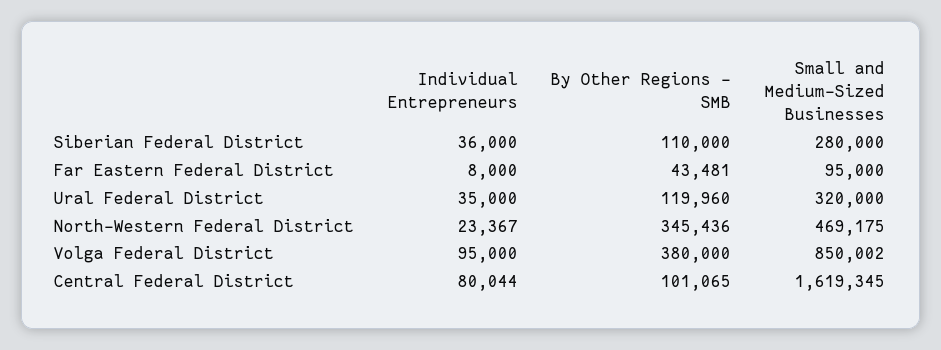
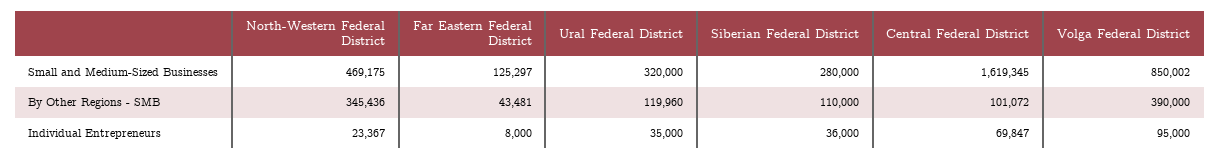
  {
    "Individual Entrepreneurs": {
      "Siberian Federal District": 36000,
      "Far Eastern Federal District": 8000,
      "Ural Federal District": 35000,
      "North-Western Federal District": 23367,
      "Volga Federal District": 95000,
-     "Central Federal District": 80044
+     "Central Federal District": 69847
    },
    "By Other Regions - SMB": {
      "Siberian Federal District": 110000,
      "Far Eastern Federal District": 43481,
      "Ural Federal District": 119960,
      "North-Western Federal District": 345436,
-     "Volga Federal District": 380000,
+     "Volga Federal District": 390000,
-     "Central Federal District": 101065
+     "Central Federal District": 101072
    },
    "Small and Medium-Sized Businesses": {
      "Siberian Federal District": 280000,
-     "Far Eastern Federal District": 95000,
+     "Far Eastern Federal District": 125297,
      "Ural Federal District": 320000,
      "North-Western Federal District": 469175,
      "Volga Federal District": 850002,
      "Central Federal District": 1619345
    }
  }

